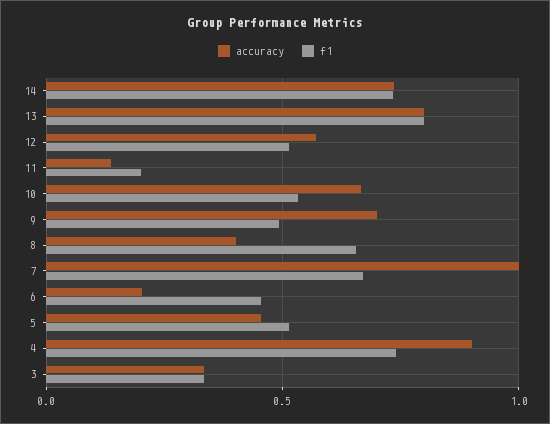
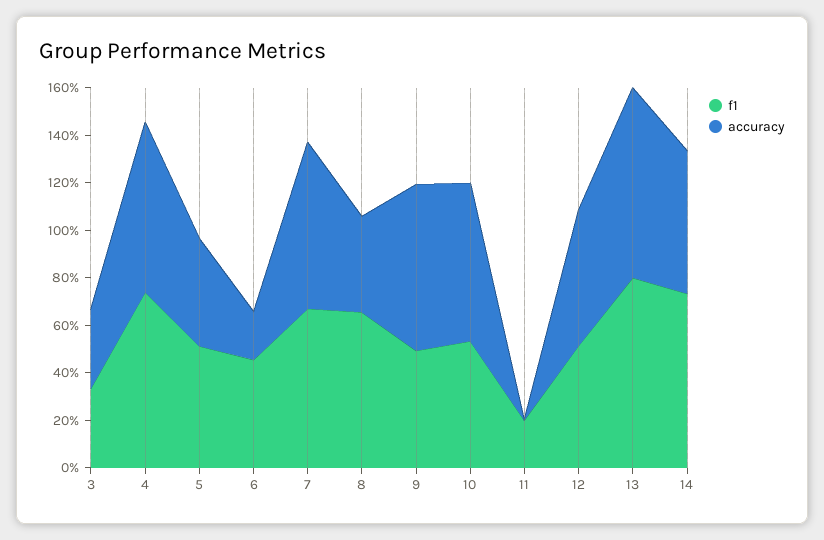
  {
    "accuracy": {
-     "14": 0.75,
+     "14": 0.6,
      "13": 0.8,
      "12": 0.55,
-     "11": 0.15,
+     "11": 0,
      "10": 0.65,
      "9": 0.7,
      "8": 0.4,
-     "7": 1,
+     "7": 0.7,
      "6": 0.2,
      "5": 0.45,
-     "4": 0.9,
+     "4": 0.7,
      "3": 0.35
    },
    "f1": {
      "14": 0.75,
      "13": 0.8,
      "12": 0.5,
      "11": 0.2,
      "10": 0.55,
      "9": 0.5,
      "8": 0.65,
      "7": 0.65,
      "6": 0.45,
      "5": 0.5,
      "4": 0.75,
      "3": 0.35
    }
  }

